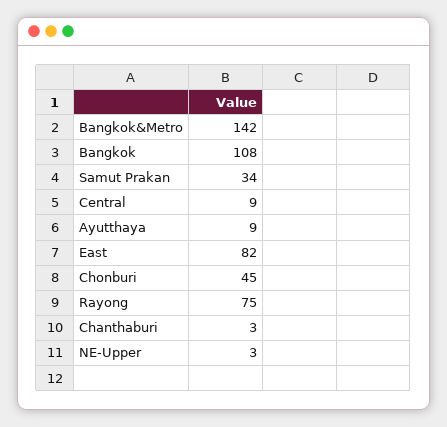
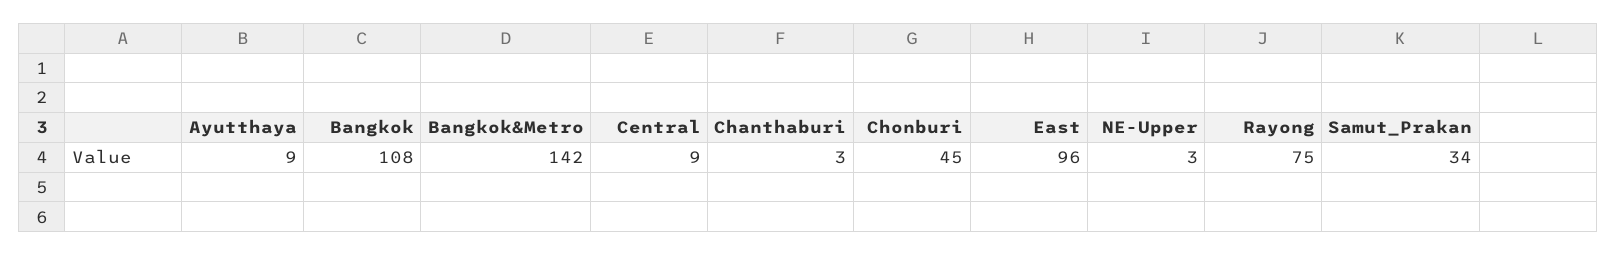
  {
    "Bangkok&Metro": 142,
    "Bangkok": 108,
    "Samut Prakan": 34,
    "Central": 9,
    "Ayutthaya": 9,
-   "East": 82,
+   "East": 96,
    "Chonburi": 45,
    "Rayong": 75,
    "Chanthaburi": 3,
    "NE-Upper": 3
  }

